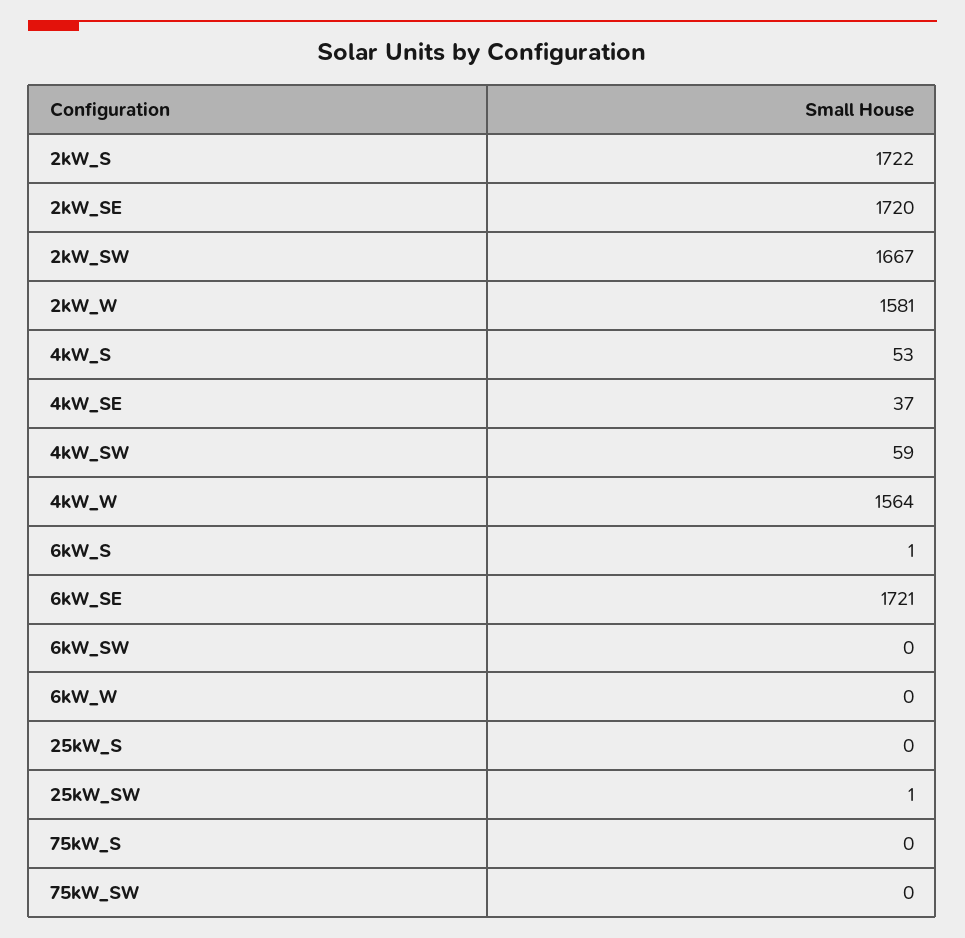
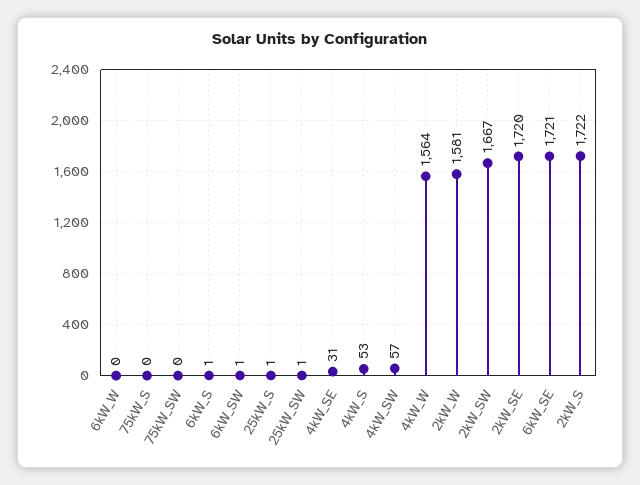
  {
    "2kW_S": 1722,
    "2kW_SE": 1720,
    "2kW_SW": 1667,
    "2kW_W": 1581,
    "4kW_S": 53,
-   "4kW_SE": 37,
+   "4kW_SE": 31,
-   "4kW_SW": 59,
+   "4kW_SW": 57,
    "4kW_W": 1564,
    "6kW_S": 1,
    "6kW_SE": 1721,
-   "6kW_SW": 0,
+   "6kW_SW": 1,
    "6kW_W": 0,
-   "25kW_S": 0,
+   "25kW_S": 1,
    "25kW_SW": 1,
    "75kW_S": 0,
    "75kW_SW": 0
  }

